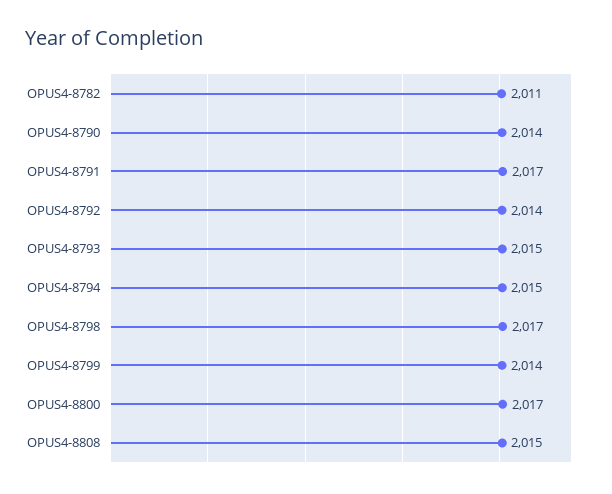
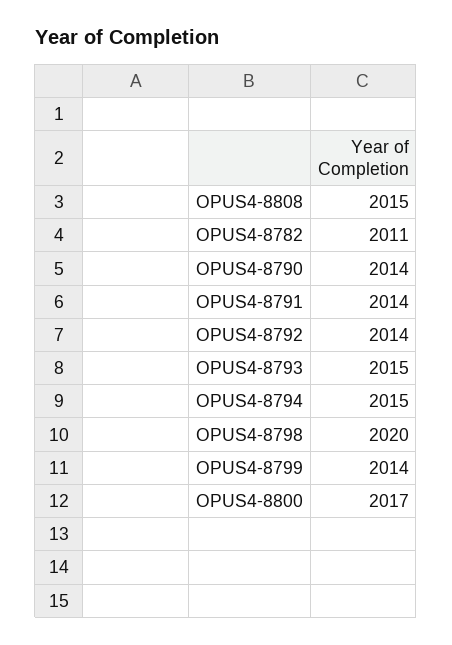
  {
    "OPUS4-8782": 2011,
    "OPUS4-8790": 2014,
-   "OPUS4-8791": 2017,
+   "OPUS4-8791": 2014,
    "OPUS4-8792": 2014,
    "OPUS4-8793": 2015,
    "OPUS4-8794": 2015,
-   "OPUS4-8798": 2017,
+   "OPUS4-8798": 2020,
    "OPUS4-8799": 2014,
    "OPUS4-8800": 2017,
    "OPUS4-8808": 2015
  }

